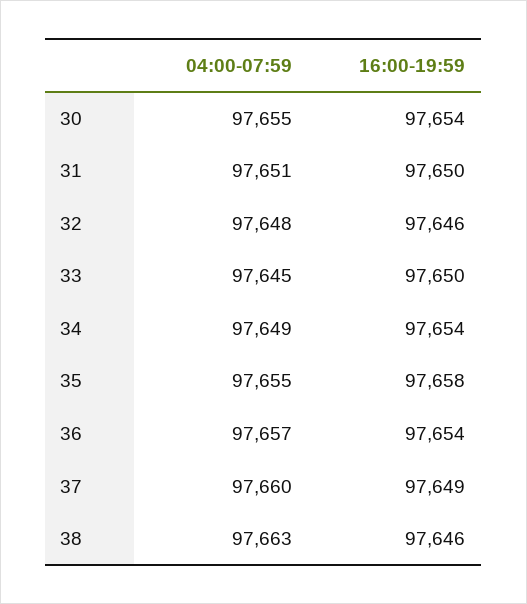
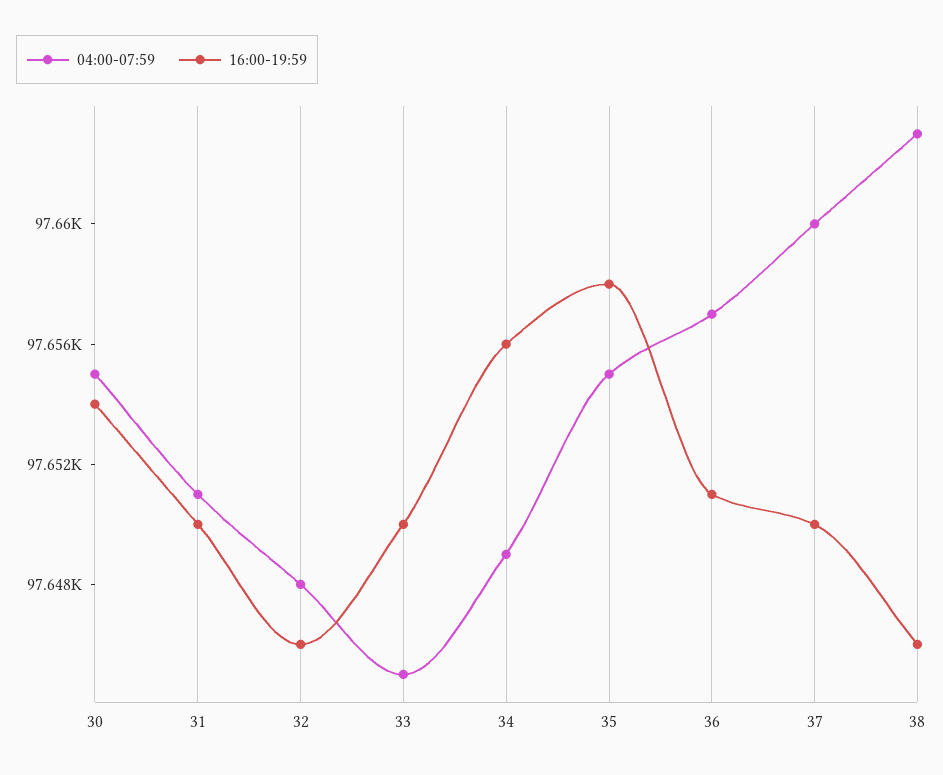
  {
    "04:00-07:59": {
      "30": 97655,
      "31": 97651,
      "32": 97648,
      "33": 97645,
      "34": 97649,
      "35": 97655,
      "36": 97657,
      "37": 97660,
      "38": 97663
    },
    "16:00-19:59": {
      "30": 97654,
      "31": 97650,
      "32": 97646,
      "33": 97650,
-     "34": 97654,
+     "34": 97656,
      "35": 97658,
-     "36": 97654,
+     "36": 97651,
-     "37": 97649,
+     "37": 97650,
      "38": 97646
    }
  }

